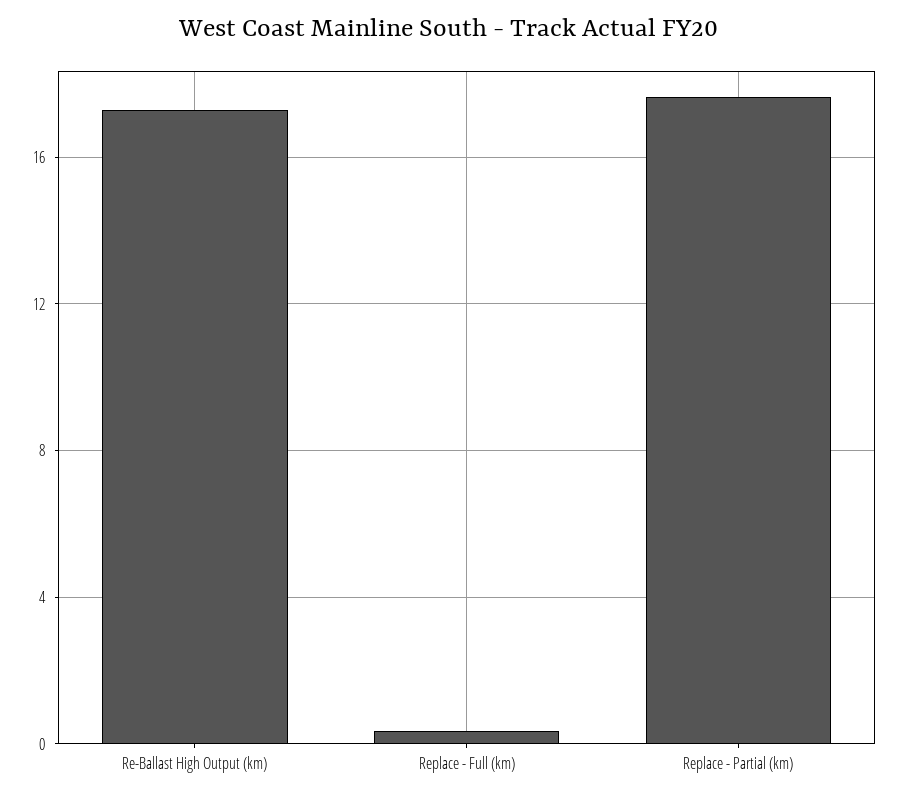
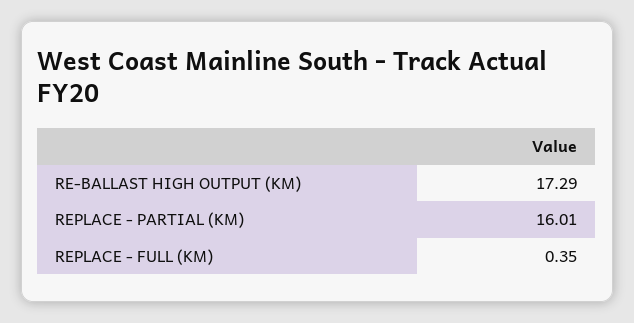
  {
    "Re-Ballast High Output (km)": 17.29,
    "Replace - Full (km)": 0.35,
-   "Replace - Partial (km)": 17.5
+   "Replace - Partial (km)": 16.01
  }

